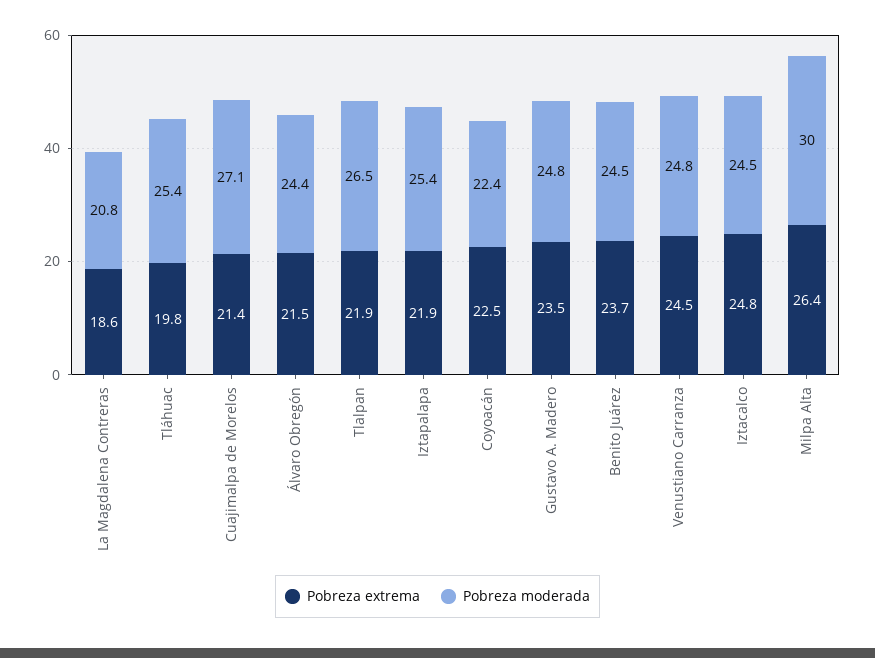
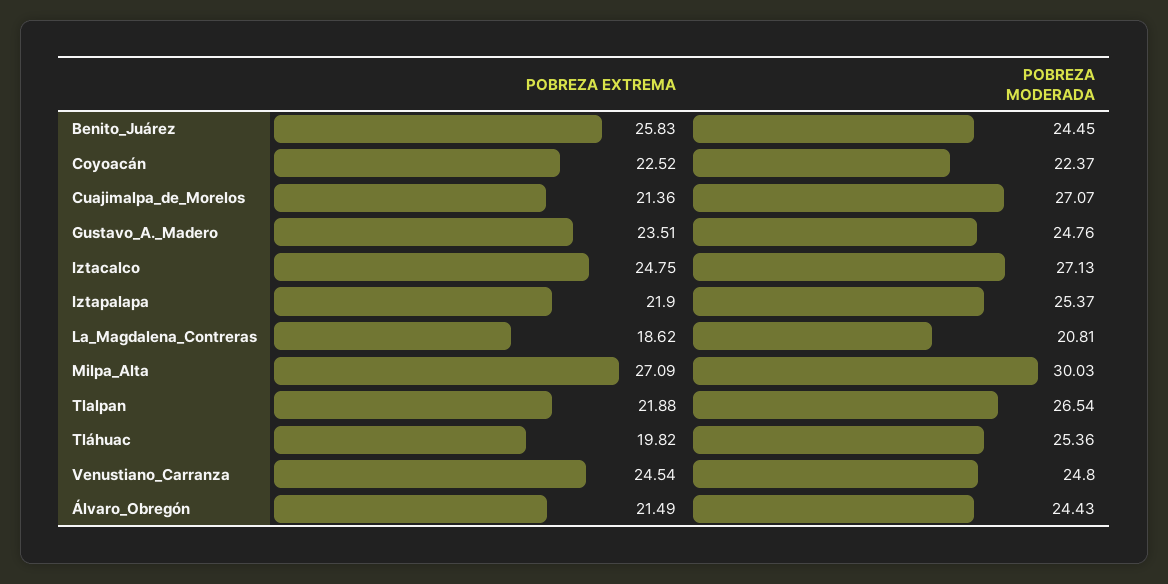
  {
    "Pobreza extrema": {
      "La Magdalena Contreras": 18.62,
      "Tláhuac": 19.82,
      "Cuajimalpa de Morelos": 21.36,
      "Álvaro Obregón": 21.49,
      "Tlalpan": 21.88,
      "Iztapalapa": 21.9,
      "Coyoacán": 22.52,
      "Gustavo A. Madero": 23.51,
-     "Benito Juárez": 23.7,
+     "Benito Juárez": 25.83,
      "Venustiano Carranza": 24.54,
      "Iztacalco": 24.75,
-     "Milpa Alta": 26.4
+     "Milpa Alta": 27.09
    },
    "Pobreza moderada": {
      "La Magdalena Contreras": 20.81,
      "Tláhuac": 25.36,
      "Cuajimalpa de Morelos": 27.07,
      "Álvaro Obregón": 24.43,
      "Tlalpan": 26.54,
      "Iztapalapa": 25.37,
      "Coyoacán": 22.37,
      "Gustavo A. Madero": 24.76,
      "Benito Juárez": 24.45,
      "Venustiano Carranza": 24.8,
-     "Iztacalco": 24.5,
+     "Iztacalco": 27.13,
      "Milpa Alta": 30.03
    }
  }

